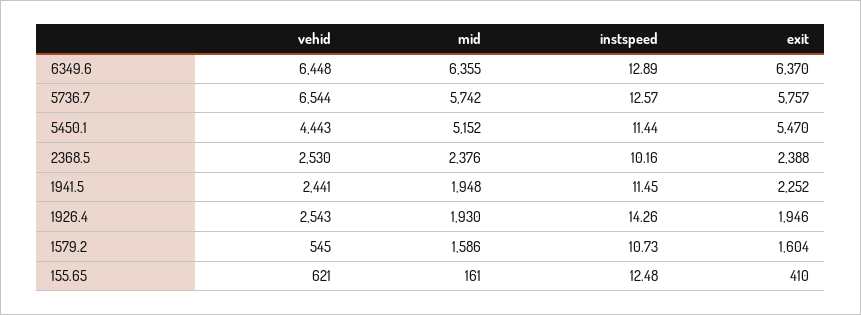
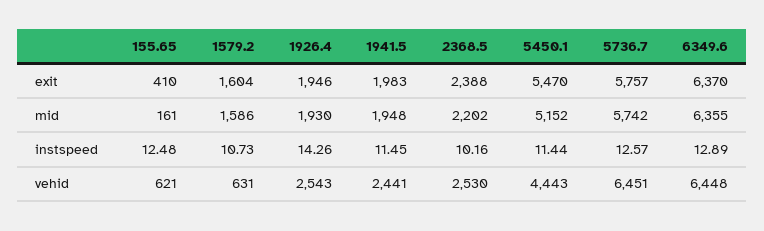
  {
    "vehid": {
      "6349.6": 6448,
-     "5736.7": 6544,
+     "5736.7": 6451,
      "5450.1": 4443,
      "2368.5": 2530,
      "1941.5": 2441,
      "1926.4": 2543,
-     "1579.2": 545,
+     "1579.2": 631,
      "155.65": 621
    },
    "mid": {
      "6349.6": 6355,
      "5736.7": 5742,
      "5450.1": 5152,
-     "2368.5": 2376,
+     "2368.5": 2202,
      "1941.5": 1948,
      "1926.4": 1930,
      "1579.2": 1586,
      "155.65": 161
    },
    "instspeed": {
      "6349.6": 12.89,
      "5736.7": 12.57,
      "5450.1": 11.44,
      "2368.5": 10.16,
      "1941.5": 11.45,
      "1926.4": 14.26,
      "1579.2": 10.73,
      "155.65": 12.48
    },
    "exit": {
      "6349.6": 6370,
      "5736.7": 5757,
      "5450.1": 5470,
      "2368.5": 2388,
-     "1941.5": 2252,
+     "1941.5": 1983,
      "1926.4": 1946,
      "1579.2": 1604,
      "155.65": 410
    }
  }

